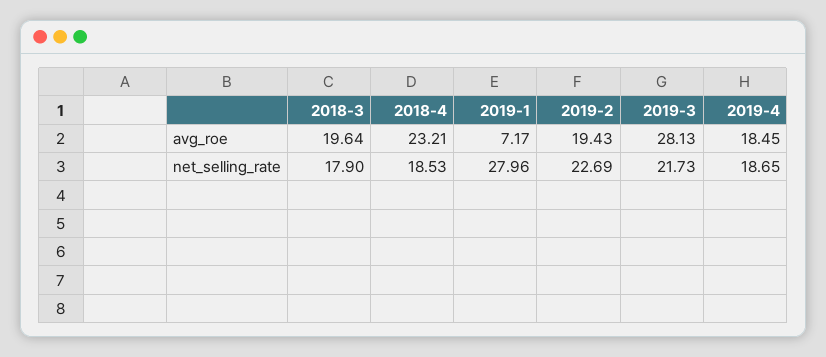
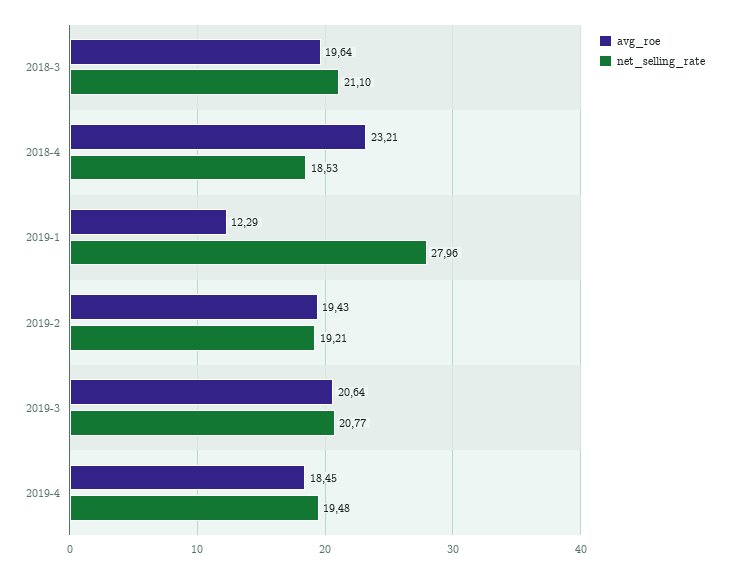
  {
    "avg_roe": {
      "2018-3": 19.64,
      "2018-4": 23.21,
-     "2019-1": 7.17,
+     "2019-1": 12.29,
      "2019-2": 19.43,
-     "2019-3": 28.13,
+     "2019-3": 20.64,
      "2019-4": 18.45
    },
    "net_selling_rate": {
-     "2018-3": 17.9,
+     "2018-3": 21.1,
      "2018-4": 18.53,
      "2019-1": 27.96,
-     "2019-2": 22.69,
+     "2019-2": 19.21,
-     "2019-3": 21.73,
+     "2019-3": 20.77,
-     "2019-4": 18.65
+     "2019-4": 19.48
    }
  }

